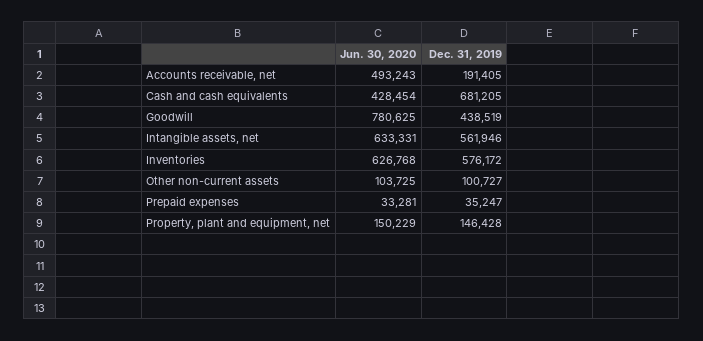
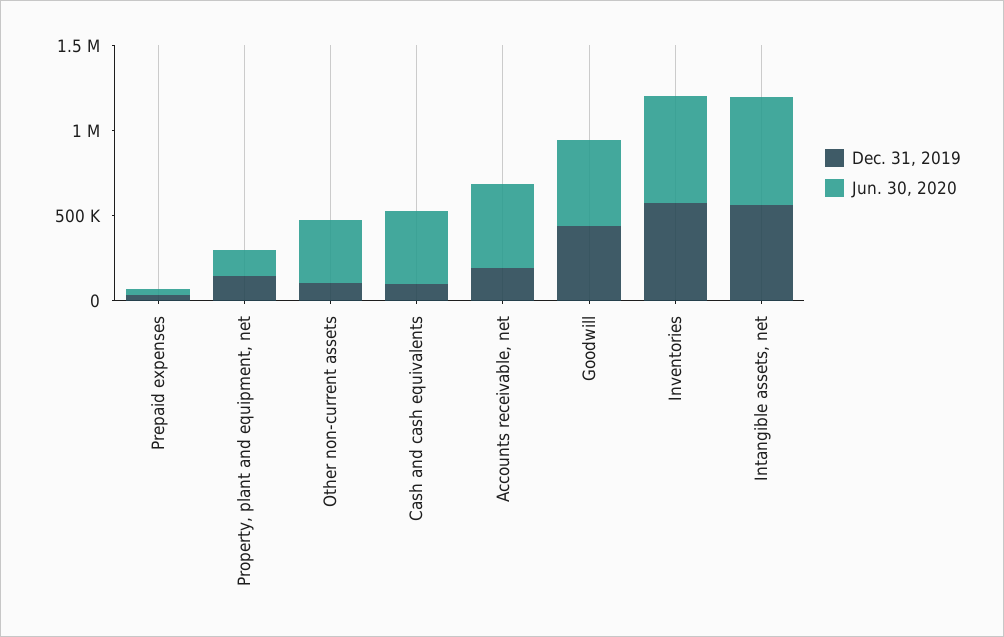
  {
    "Jun. 30, 2020": {
      "Accounts receivable, net": 493243,
      "Cash and cash equivalents": 428454,
-     "Goodwill": 780625,
+     "Goodwill": 500000,
      "Intangible assets, net": 633331,
      "Inventories": 626768,
-     "Other non-current assets": 103725,
+     "Other non-current assets": 400000,
      "Prepaid expenses": 33281,
      "Property, plant and equipment, net": 150229
    },
    "Dec. 31, 2019": {
      "Accounts receivable, net": 191405,
-     "Cash and cash equivalents": 681205,
+     "Cash and cash equivalents": 100000,
      "Goodwill": 438519,
      "Intangible assets, net": 561946,
      "Inventories": 576172,
      "Other non-current assets": 100727,
      "Prepaid expenses": 35247,
      "Property, plant and equipment, net": 146428
    }
  }

